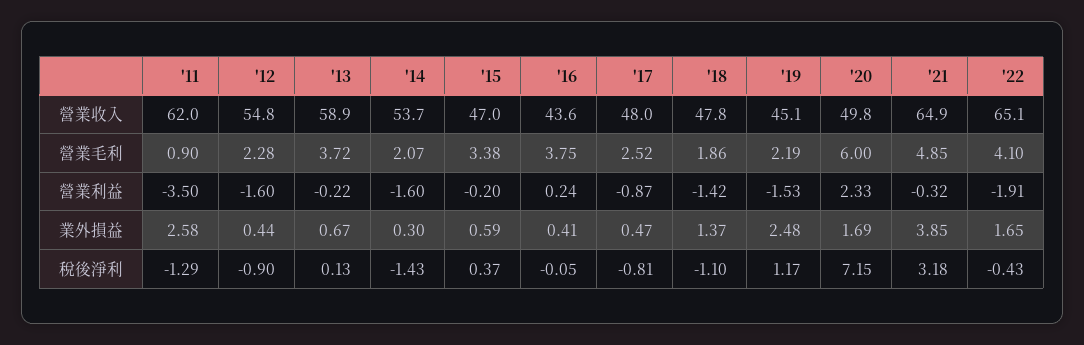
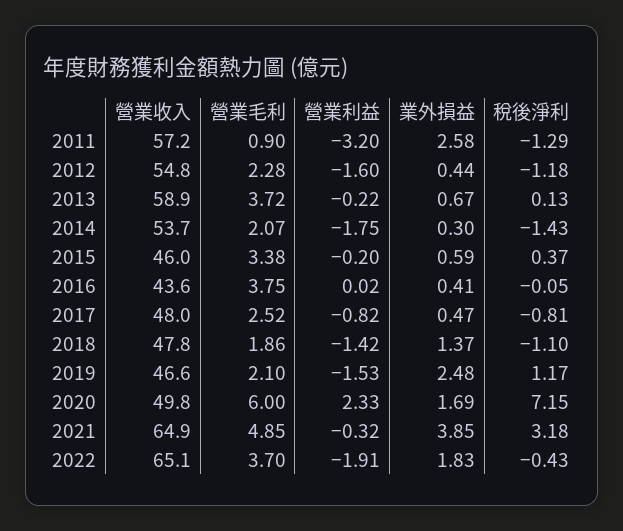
  {
    "'11": {
-     "營業收入": 62,
+     "營業收入": 57.2,
      "營業毛利": 0.9,
-     "營業利益": -3.5,
+     "營業利益": -3.2,
      "業外損益": 2.58,
      "稅後淨利": -1.29
    },
    "'12": {
      "營業收入": 54.8,
      "營業毛利": 2.28,
      "營業利益": -1.6,
      "業外損益": 0.44,
-     "稅後淨利": -0.9
+     "稅後淨利": -1.18
    },
    "'13": {
      "營業收入": 58.9,
      "營業毛利": 3.72,
      "營業利益": -0.22,
      "業外損益": 0.67,
      "稅後淨利": 0.13
    },
    "'14": {
      "營業收入": 53.7,
      "營業毛利": 2.07,
-     "營業利益": -1.6,
+     "營業利益": -1.75,
      "業外損益": 0.3,
      "稅後淨利": -1.43
    },
    "'15": {
-     "營業收入": 47,
+     "營業收入": 46,
      "營業毛利": 3.38,
      "營業利益": -0.2,
      "業外損益": 0.59,
      "稅後淨利": 0.37
    },
    "'16": {
      "營業收入": 43.6,
      "營業毛利": 3.75,
-     "營業利益": 0.24,
+     "營業利益": 0.02,
      "業外損益": 0.41,
      "稅後淨利": -0.05
    },
    "'17": {
      "營業收入": 48,
      "營業毛利": 2.52,
-     "營業利益": -0.87,
+     "營業利益": -0.82,
      "業外損益": 0.47,
      "稅後淨利": -0.81
    },
    "'18": {
      "營業收入": 47.8,
      "營業毛利": 1.86,
      "營業利益": -1.42,
      "業外損益": 1.37,
      "稅後淨利": -1.1
    },
    "'19": {
-     "營業收入": 45.1,
+     "營業收入": 46.6,
-     "營業毛利": 2.19,
+     "營業毛利": 2.1,
      "營業利益": -1.53,
      "業外損益": 2.48,
      "稅後淨利": 1.17
    },
    "'20": {
      "營業收入": 49.8,
      "營業毛利": 6,
      "營業利益": 2.33,
      "業外損益": 1.69,
      "稅後淨利": 7.15
    },
    "'21": {
      "營業收入": 64.9,
      "營業毛利": 4.85,
      "營業利益": -0.32,
      "業外損益": 3.85,
      "稅後淨利": 3.18
    },
    "'22": {
      "營業收入": 65.1,
-     "營業毛利": 4.1,
+     "營業毛利": 3.7,
      "營業利益": -1.91,
-     "業外損益": 1.65,
+     "業外損益": 1.83,
      "稅後淨利": -0.43
    }
  }

